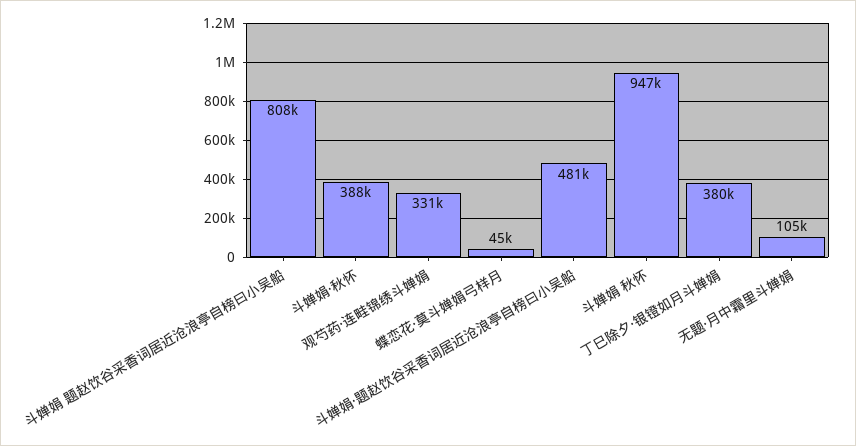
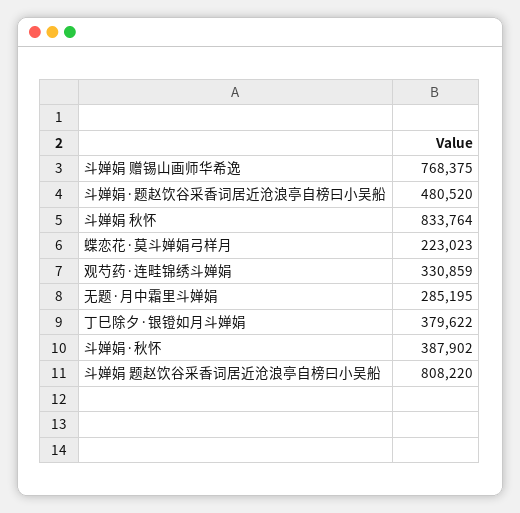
  {
    "斗婵娟 题赵饮谷采香词居近沧浪亭自榜曰小吴船": 808220,
    "斗婵娟·秋怀": 387902,
    "观芍药·连畦锦绣斗婵娟": 330859,
-   "蝶恋花·莫斗婵娟弓样月": 45000,
+   "蝶恋花·莫斗婵娟弓样月": 223023,
    "斗婵娟·题赵饮谷采香词居近沧浪亭自榜曰小吴船": 480520,
-   "斗婵娟 秋怀": 947000,
+   "斗婵娟 秋怀": 833764,
    "丁巳除夕·银镫如月斗婵娟": 379622,
-   "无题·月中霜里斗婵娟": 105000
+   "无题·月中霜里斗婵娟": 285195,
+   "斗婵娟 赠锡山画师华希逸": 768375
  }

